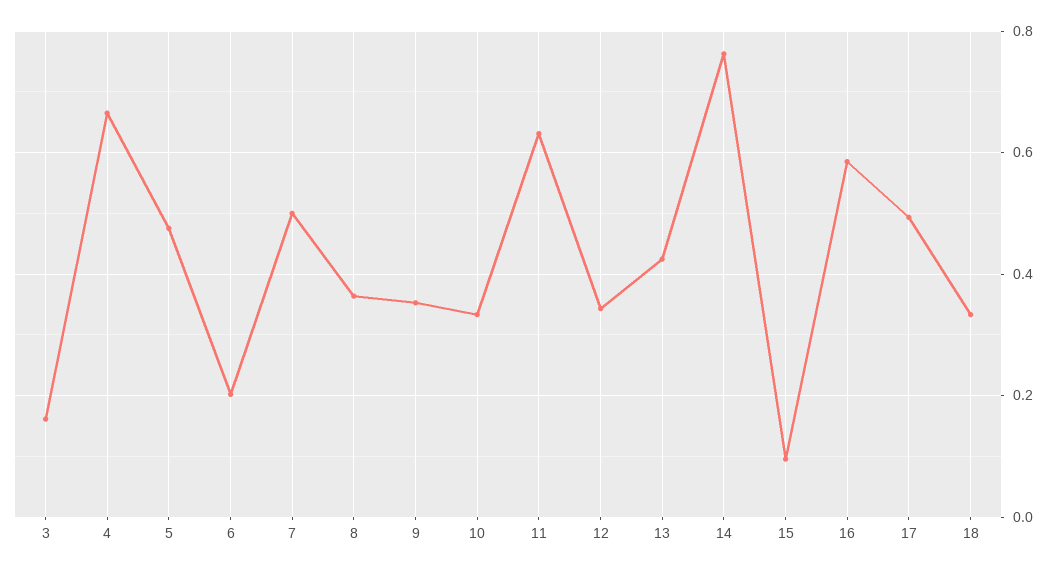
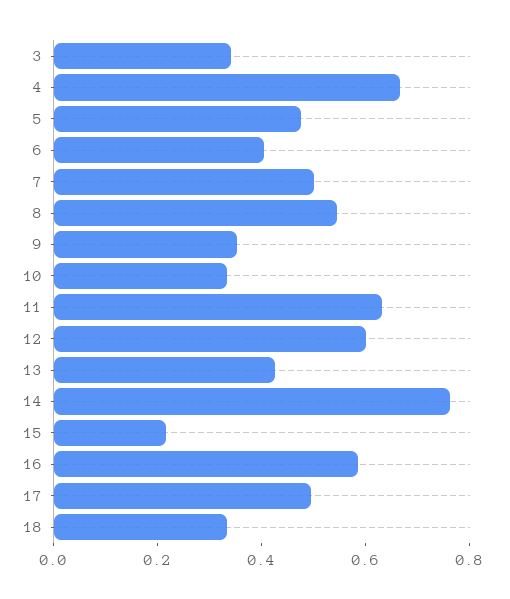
  {
-   "3": 0.16,
+   "3": 0.35,
    "4": 0.66,
    "5": 0.48,
-   "6": 0.2,
+   "6": 0.4,
    "7": 0.5,
-   "8": 0.36,
+   "8": 0.55,
    "9": 0.36,
    "10": 0.34,
    "11": 0.64,
-   "12": 0.34,
+   "12": 0.6,
    "13": 0.42,
    "14": 0.76,
-   "15": 0.1,
+   "15": 0.2,
    "16": 0.58,
    "17": 0.5,
    "18": 0.34
  }

